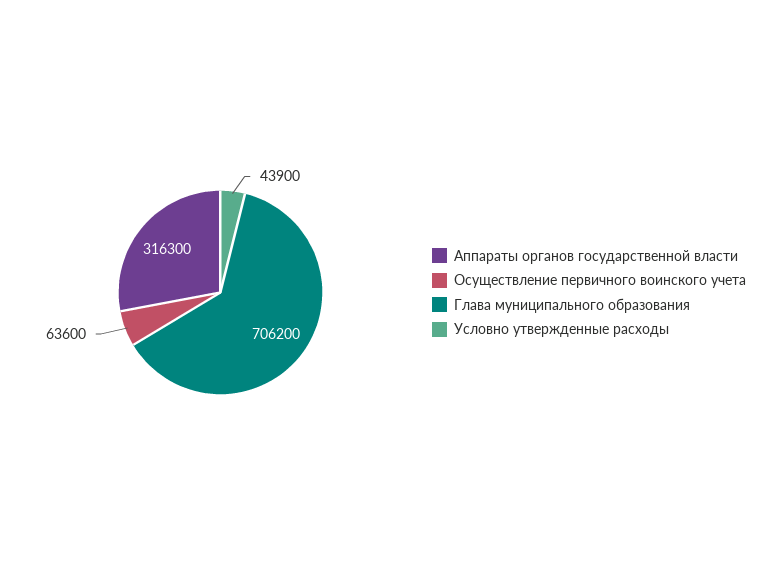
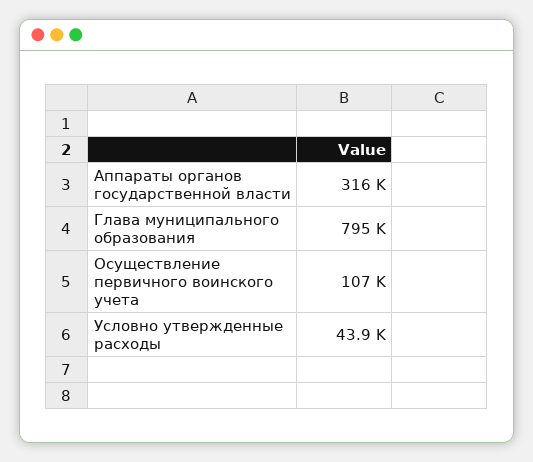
  {
    "Аппараты органов государственной власти": 316300,
-   "Осуществление первичного воинского учета": 63600,
+   "Осуществление первичного воинского учета": 107000,
-   "Глава муниципального образования": 706200,
+   "Глава муниципального образования": 795000,
    "Условно утвержденные расходы": 43900
  }

